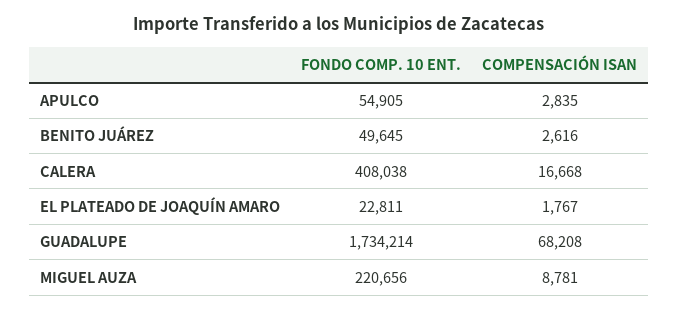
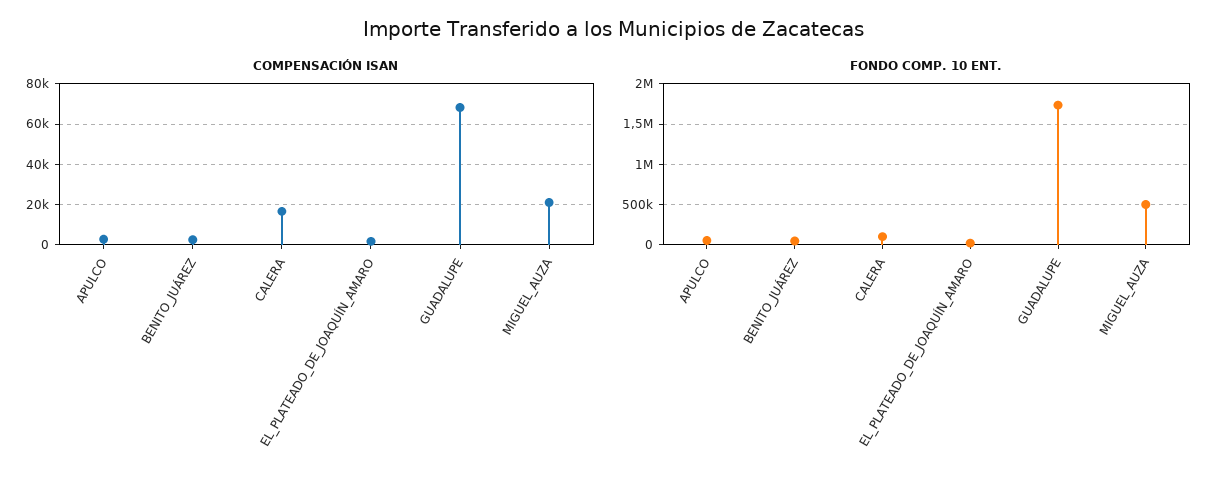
  {
    "FONDO COMP. 10 ENT.": {
      "APULCO": 54905,
      "BENITO JUÁREZ": 49645,
-     "CALERA": 408038,
+     "CALERA": 100000,
      "EL PLATEADO DE JOAQUÍN AMARO": 22811,
      "GUADALUPE": 1734214,
-     "MIGUEL AUZA": 220656
+     "MIGUEL AUZA": 500000
    },
    "COMPENSACIÓN ISAN": {
      "APULCO": 2835,
      "BENITO JUÁREZ": 2616,
      "CALERA": 16668,
      "EL PLATEADO DE JOAQUÍN AMARO": 1767,
      "GUADALUPE": 68208,
-     "MIGUEL AUZA": 8781
+     "MIGUEL AUZA": 20000
    }
  }

